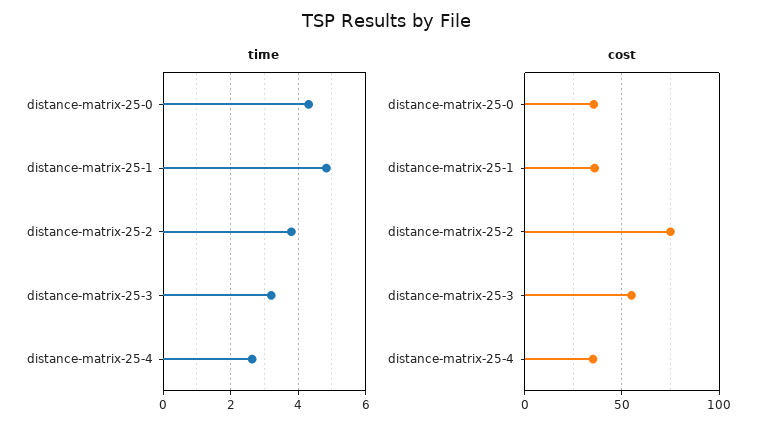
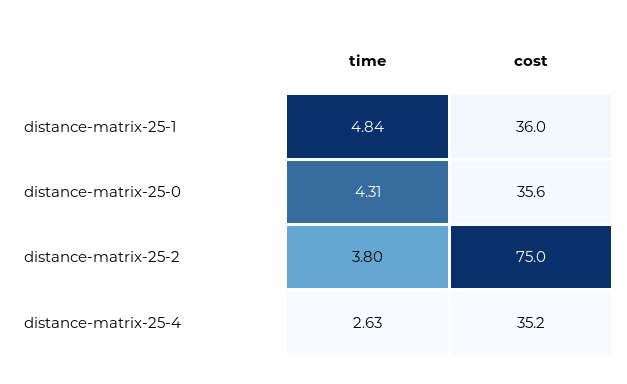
  {
    "time": {
      "distance-matrix-25-0": 4.31,
      "distance-matrix-25-1": 4.84,
      "distance-matrix-25-2": 3.8,
-     "distance-matrix-25-3": 3.2,
      "distance-matrix-25-4": 2.63
    },
    "cost": {
      "distance-matrix-25-0": 35.6,
      "distance-matrix-25-1": 36,
      "distance-matrix-25-2": 75,
-     "distance-matrix-25-3": 55,
      "distance-matrix-25-4": 35.2
    }
  }

